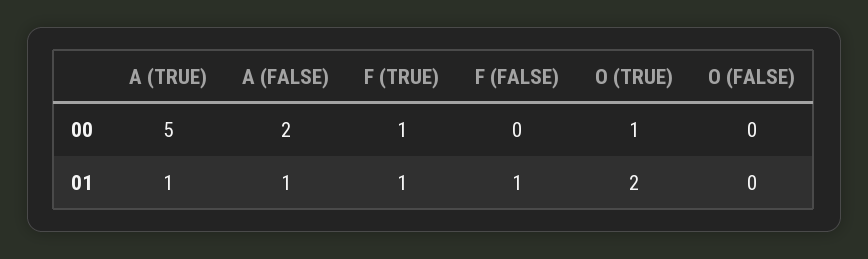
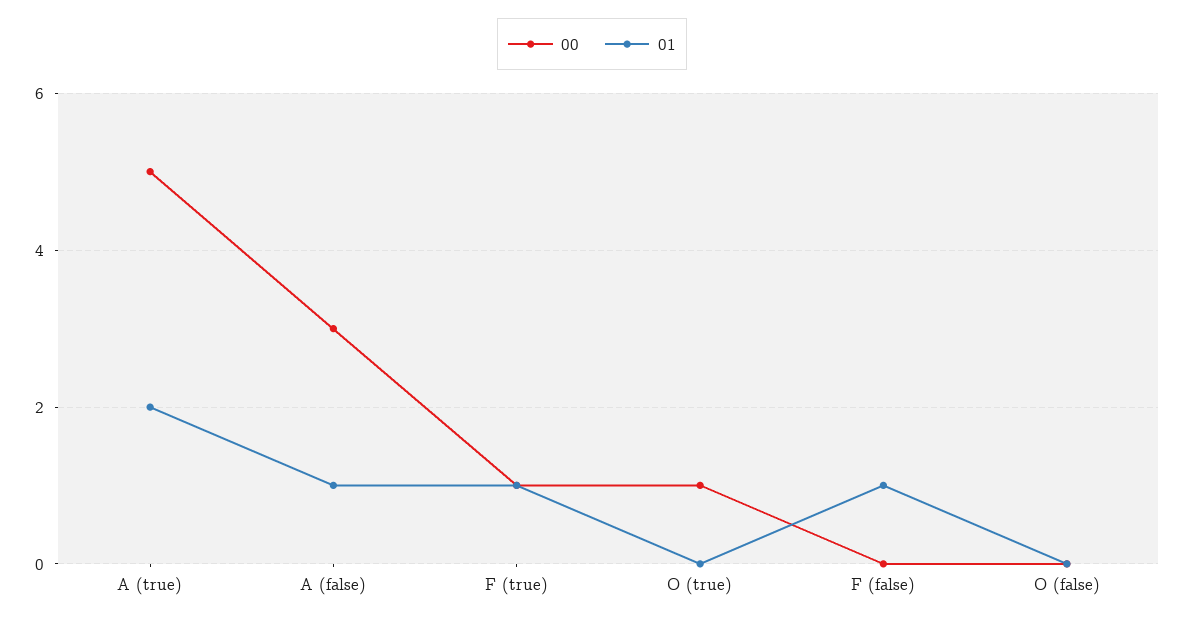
  {
    "00": {
      "A (TRUE)": 5,
-     "A (FALSE)": 2,
+     "A (FALSE)": 3,
      "F (TRUE)": 1,
      "F (FALSE)": 0,
      "O (TRUE)": 1,
      "O (FALSE)": 0
    },
    "01": {
-     "A (TRUE)": 1,
+     "A (TRUE)": 2,
      "A (FALSE)": 1,
      "F (TRUE)": 1,
      "F (FALSE)": 1,
-     "O (TRUE)": 2,
+     "O (TRUE)": 0,
      "O (FALSE)": 0
    }
  }

